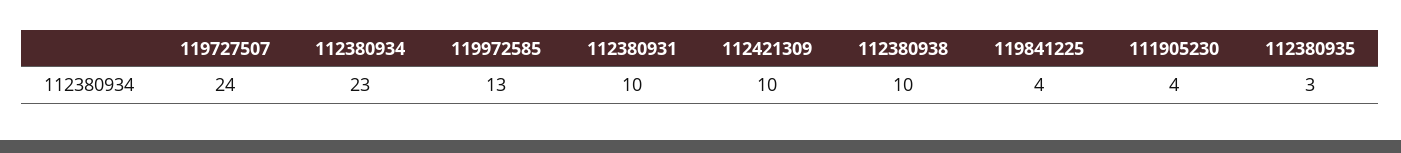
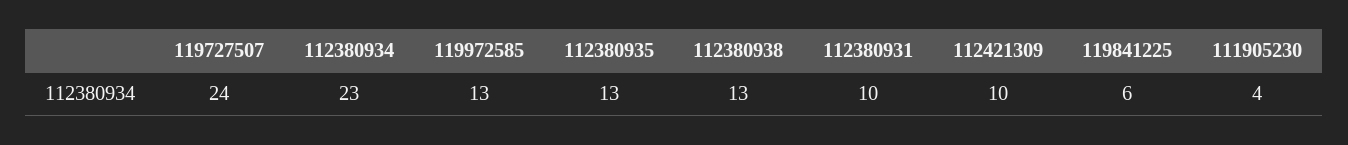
  {
    "119727507": 24,
    "112380934": 23,
    "119972585": 13,
    "112380931": 10,
    "112421309": 10,
-   "112380938": 10,
+   "112380938": 13,
-   "119841225": 4,
+   "119841225": 6,
    "111905230": 4,
-   "112380935": 3
+   "112380935": 13
  }

